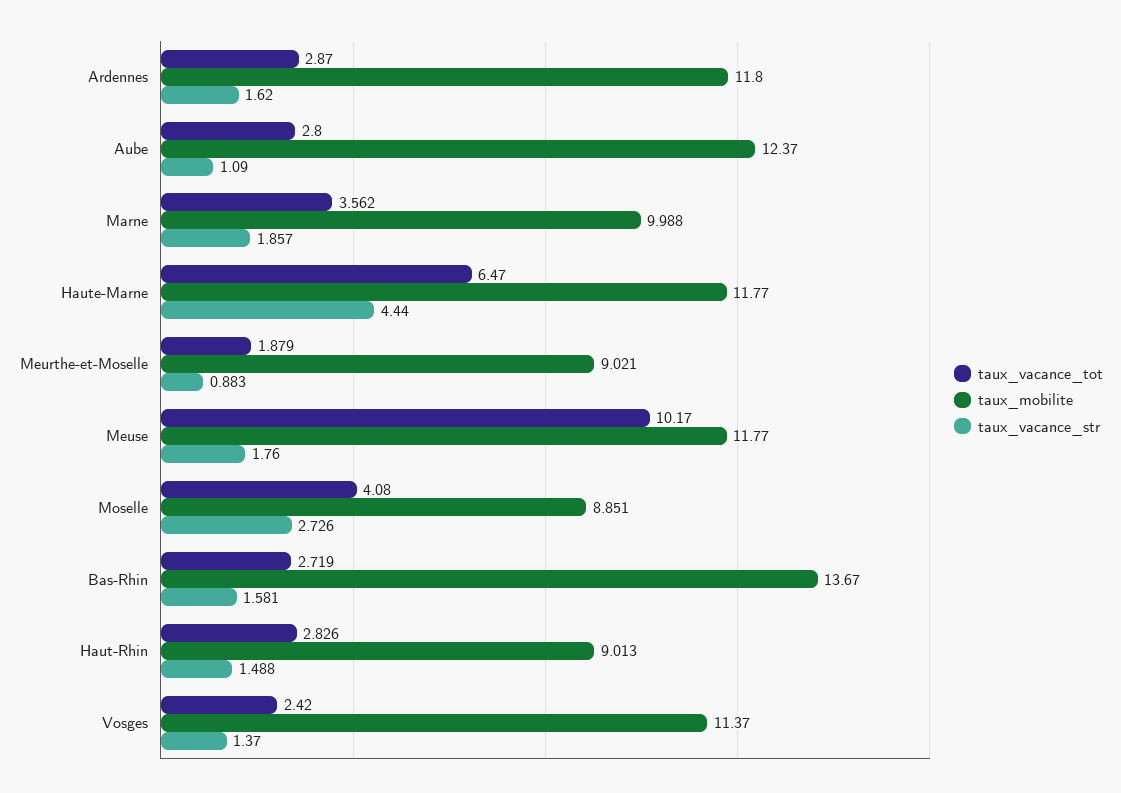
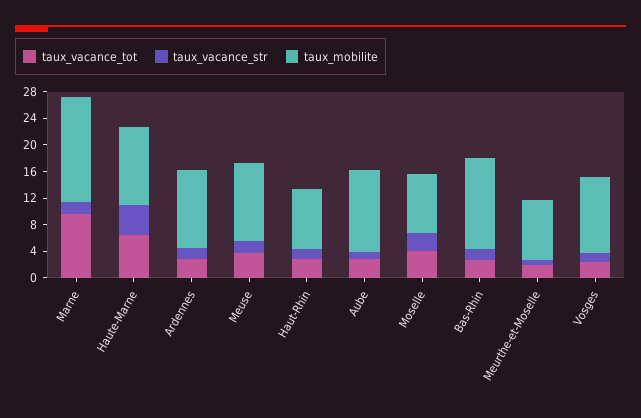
  {
    "taux_vacance_tot": {
      "Ardennes": 2.87,
      "Aube": 2.8,
-     "Marne": 3.562,
+     "Marne": 10,
      "Haute-Marne": 6.47,
      "Meurthe-et-Moselle": 1.879,
-     "Meuse": 10.17,
+     "Meuse": 4,
      "Moselle": 4.08,
      "Bas-Rhin": 2.719,
      "Haut-Rhin": 2.826,
      "Vosges": 2.42
    },
    "taux_mobilite": {
      "Ardennes": 11.8,
      "Aube": 12.37,
-     "Marne": 9.988,
+     "Marne": 16,
      "Haute-Marne": 11.77,
      "Meurthe-et-Moselle": 9.021,
      "Meuse": 11.77,
      "Moselle": 8.851,
      "Bas-Rhin": 13.67,
      "Haut-Rhin": 9.013,
      "Vosges": 11.37
    },
    "taux_vacance_str": {
      "Ardennes": 1.62,
      "Aube": 1.09,
      "Marne": 1.857,
      "Haute-Marne": 4.44,
      "Meurthe-et-Moselle": 0.883,
      "Meuse": 1.76,
      "Moselle": 2.726,
      "Bas-Rhin": 1.581,
      "Haut-Rhin": 1.488,
      "Vosges": 1.37
    }
  }

